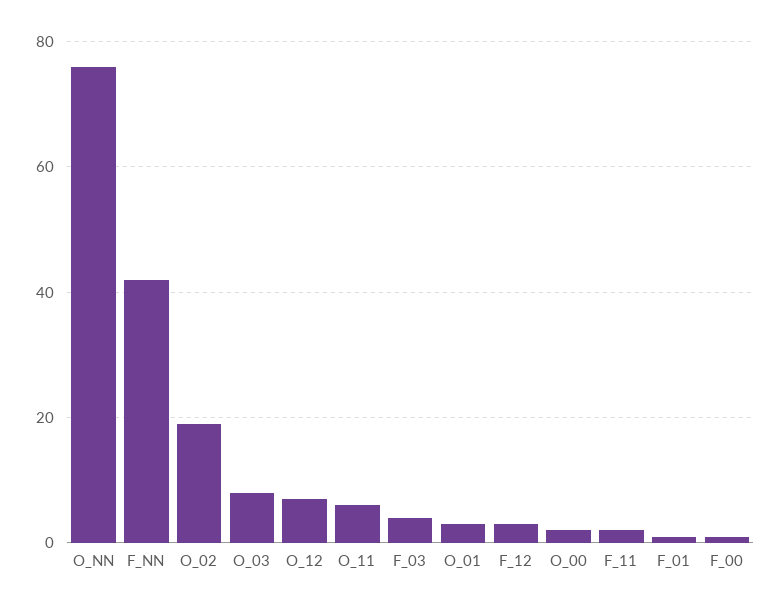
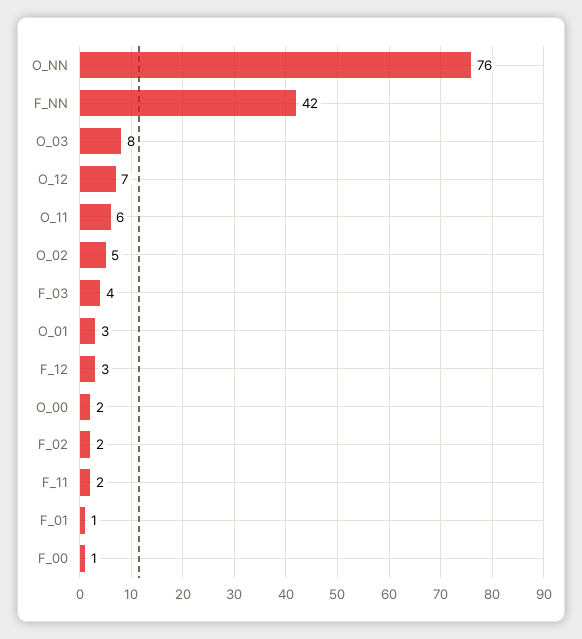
  {
    "O_NN": 76,
    "F_NN": 42,
-   "O_02": 20,
+   "O_02": 5,
    "O_03": 8,
    "O_12": 7,
    "O_11": 6,
    "F_03": 4,
    "O_01": 3,
    "F_12": 3,
    "O_00": 2,
    "F_11": 2,
    "F_01": 1,
-   "F_00": 1
+   "F_00": 1,
+   "F_02": 2
  }

